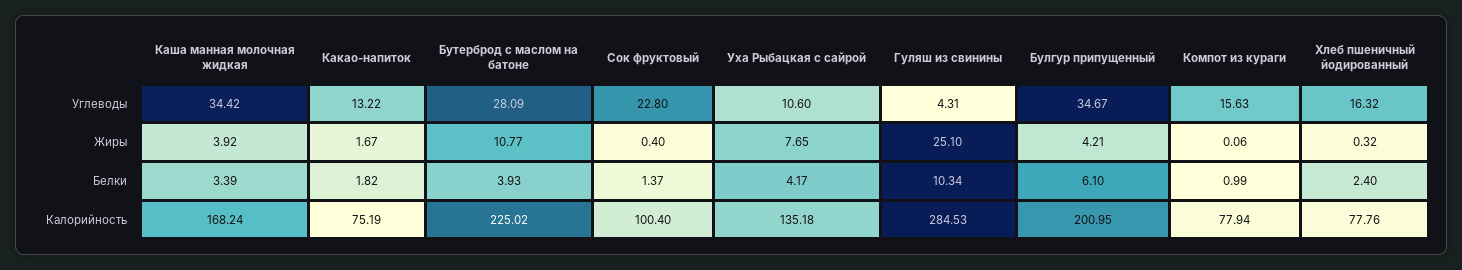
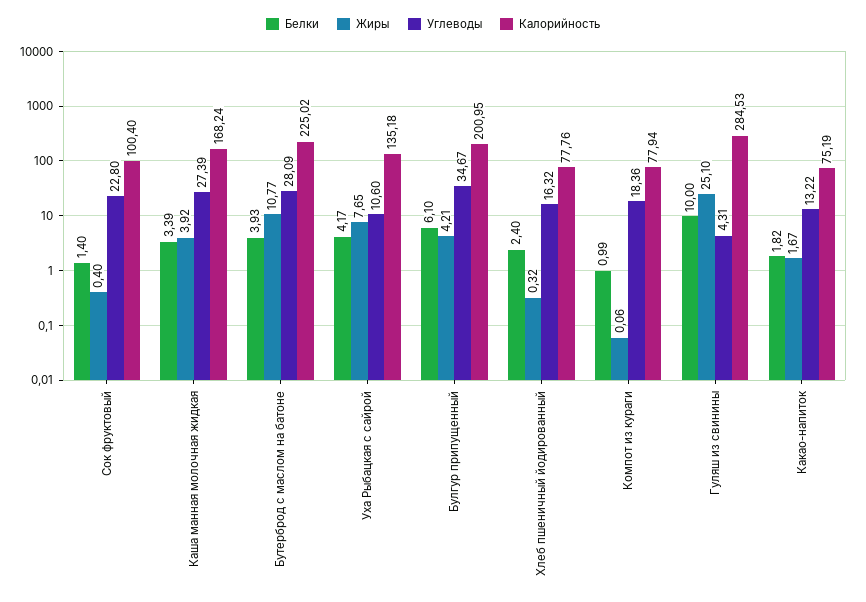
  {
    "Углеводы": {
-     "Каша манная молочная жидкая": 34.42,
+     "Каша манная молочная жидкая": 27.39,
      "Какао-напиток": 13.22,
      "Бутерброд с маслом на батоне": 28.09,
      "Сок фруктовый": 22.8,
      "Уха Рыбацкая с сайрой": 10.6,
      "Гуляш из свинины": 4.31,
      "Булгур припущенный": 34.67,
-     "Компот из кураги": 15.63,
+     "Компот из кураги": 18.36,
      "Хлеб пшеничный йодированный": 16.32
    },
    "Жиры": {
      "Каша манная молочная жидкая": 3.92,
      "Какао-напиток": 1.67,
      "Бутерброд с маслом на батоне": 10.77,
      "Сок фруктовый": 0.4,
      "Уха Рыбацкая с сайрой": 7.65,
      "Гуляш из свинины": 25.1,
      "Булгур припущенный": 4.21,
      "Компот из кураги": 0.06,
      "Хлеб пшеничный йодированный": 0.32
    },
    "Белки": {
      "Каша манная молочная жидкая": 3.39,
      "Какао-напиток": 1.82,
      "Бутерброд с маслом на батоне": 3.93,
-     "Сок фруктовый": 1.37,
+     "Сок фруктовый": 1.4,
      "Уха Рыбацкая с сайрой": 4.17,
-     "Гуляш из свинины": 10.34,
+     "Гуляш из свинины": 10,
      "Булгур припущенный": 6.1,
      "Компот из кураги": 0.99,
      "Хлеб пшеничный йодированный": 2.4
    },
    "Калорийность": {
      "Каша манная молочная жидкая": 168.24,
      "Какао-напиток": 75.19,
      "Бутерброд с маслом на батоне": 225.02,
      "Сок фруктовый": 100.4,
      "Уха Рыбацкая с сайрой": 135.18,
      "Гуляш из свинины": 284.53,
      "Булгур припущенный": 200.95,
      "Компот из кураги": 77.94,
      "Хлеб пшеничный йодированный": 77.76
    }
  }

